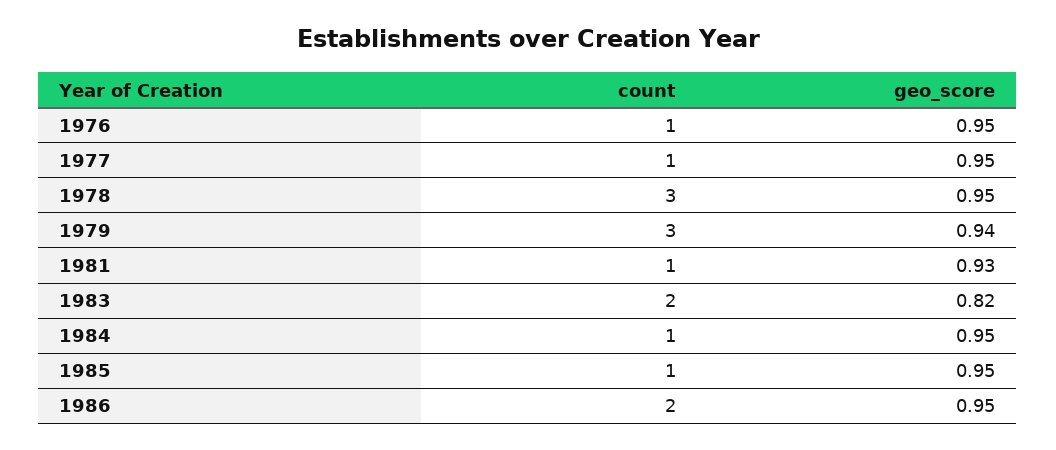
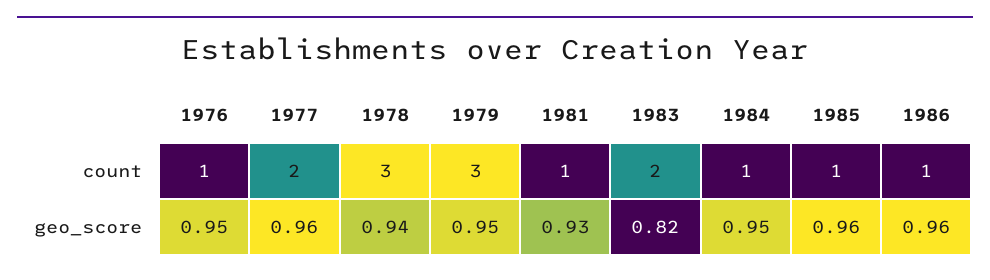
  {
    "count": {
      "1976": 1,
-     "1977": 1,
+     "1977": 2,
      "1978": 3,
      "1979": 3,
      "1981": 1,
      "1983": 2,
      "1984": 1,
      "1985": 1,
-     "1986": 2
+     "1986": 1
    },
    "geo_score": {
      "1976": 0.95,
-     "1977": 0.95,
+     "1977": 0.96,
-     "1978": 0.95,
+     "1978": 0.94,
-     "1979": 0.94,
+     "1979": 0.95,
      "1981": 0.93,
      "1983": 0.82,
      "1984": 0.95,
-     "1985": 0.95,
+     "1985": 0.96,
-     "1986": 0.95
+     "1986": 0.96
    }
  }

